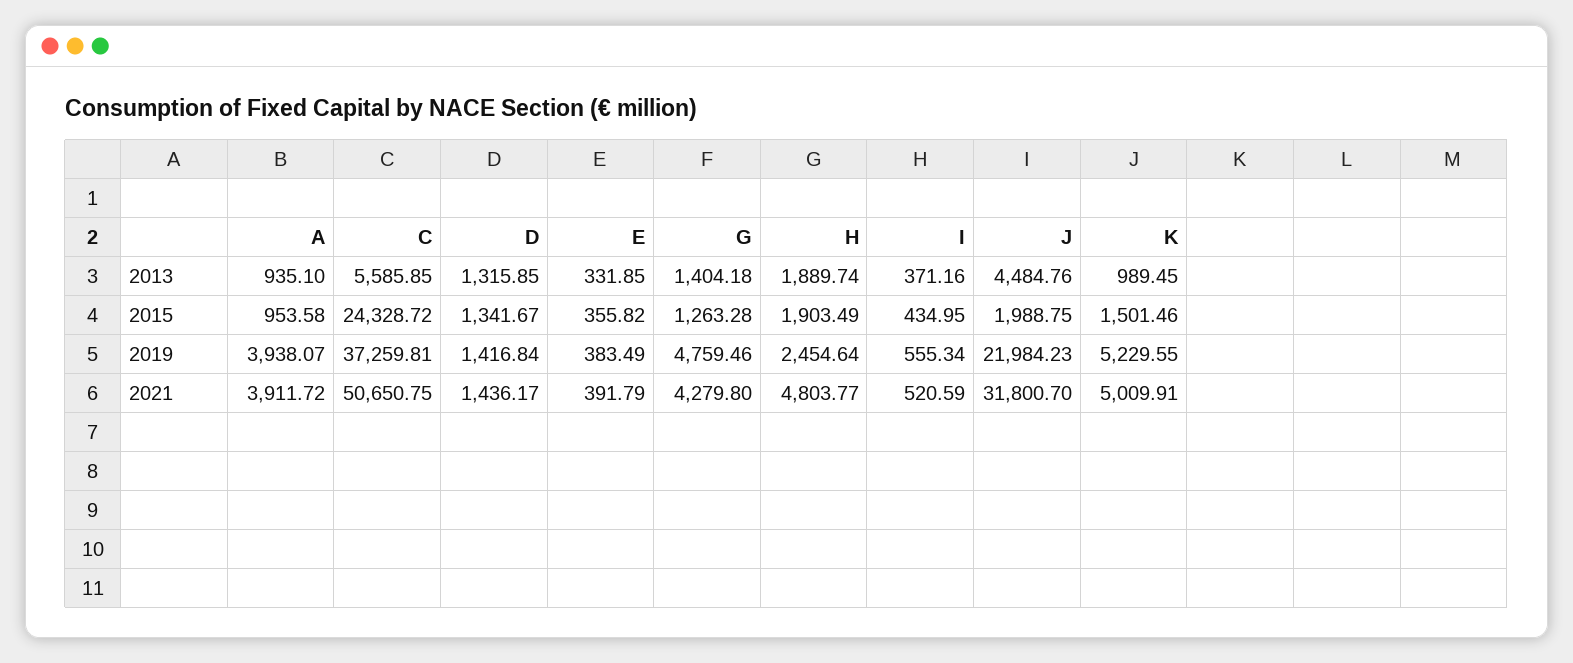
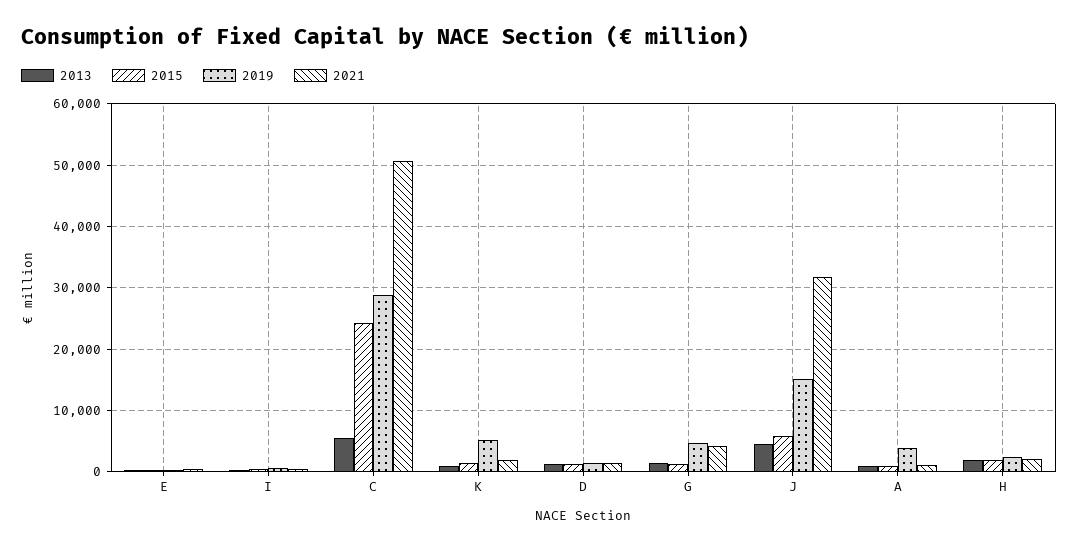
  {
    "2013": {
      "A": 935.1,
      "C": 5585.85,
      "D": 1315.85,
      "E": 331.85,
      "G": 1404.18,
      "H": 1889.74,
      "I": 371.16,
      "J": 4484.76,
      "K": 989.45
    },
    "2015": {
      "A": 953.58,
      "C": 24328.72,
      "D": 1341.67,
      "E": 355.82,
      "G": 1263.28,
      "H": 1903.49,
      "I": 434.95,
-     "J": 1988.75,
+     "J": 6000,
      "K": 1501.46
    },
    "2019": {
      "A": 3938.07,
-     "C": 37259.81,
+     "C": 29000,
      "D": 1416.84,
      "E": 383.49,
      "G": 4759.46,
      "H": 2454.64,
      "I": 555.34,
-     "J": 21984.23,
+     "J": 15000,
      "K": 5229.55
    },
    "2021": {
-     "A": 3911.72,
+     "A": 1000,
      "C": 50650.75,
      "D": 1436.17,
      "E": 391.79,
      "G": 4279.8,
-     "H": 4803.77,
+     "H": 2000,
      "I": 520.59,
      "J": 31800.7,
-     "K": 5009.91
+     "K": 2000
    }
  }

